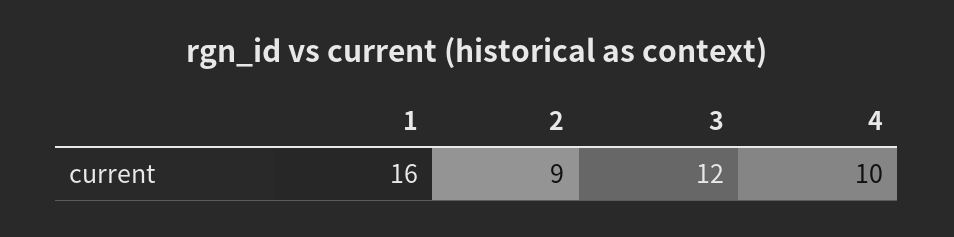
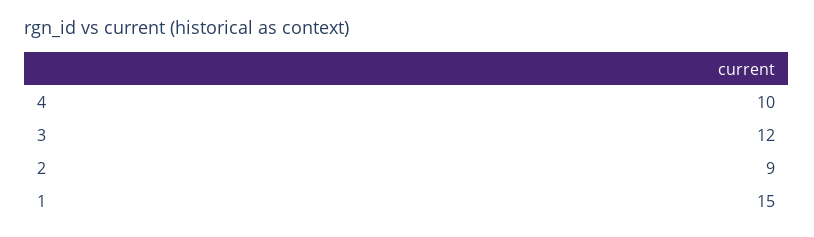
  {
-   "1": 16,
+   "1": 15,
    "2": 9,
    "3": 12,
    "4": 10
  }

